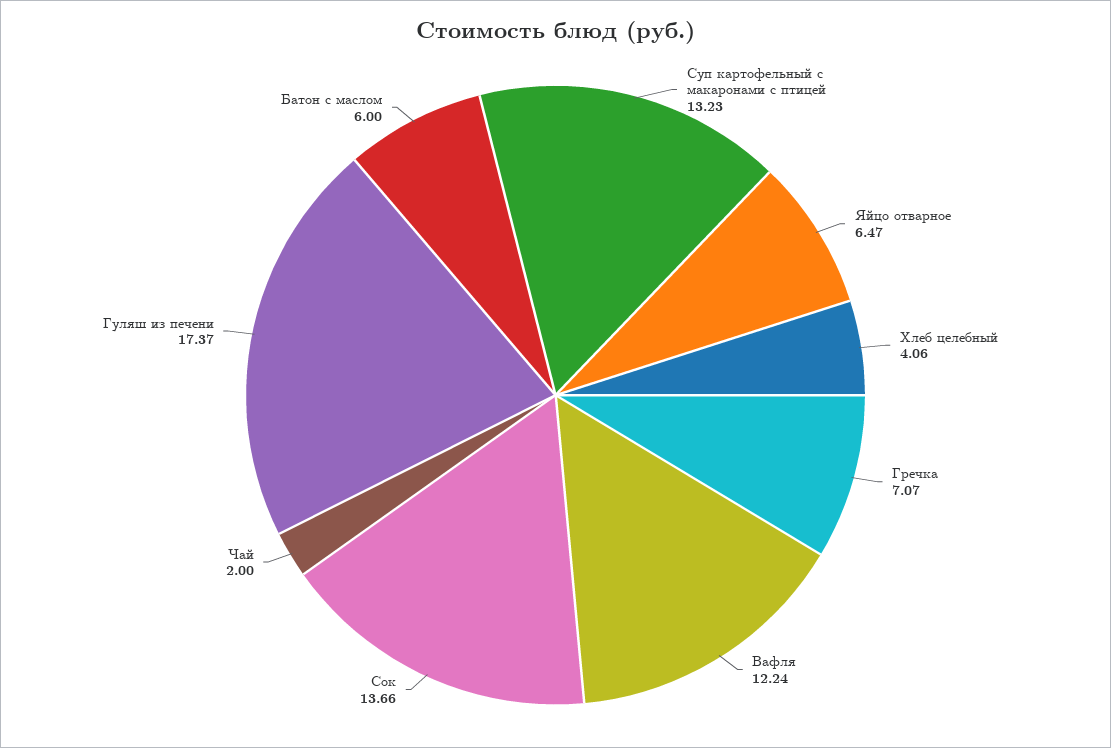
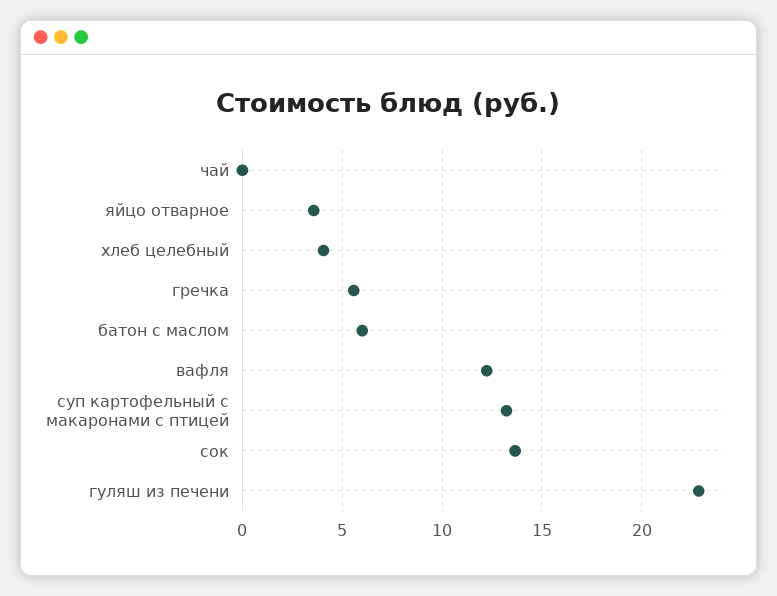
  {
    "Суп картофельный с макаронами с птицей": 13.23,
-   "Яйцо отварное": 6.47,
+   "Яйцо отварное": 3.5,
    "Хлеб целебный": 4.06,
-   "Гречка": 7.07,
+   "Гречка": 5.5,
    "Вафля": 12.24,
    "Сок": 13.66,
-   "Чай": 2,
+   "Чай": 0,
-   "Гуляш из печени": 17.37,
+   "Гуляш из печени": 23,
    "Батон с маслом": 6
  }

